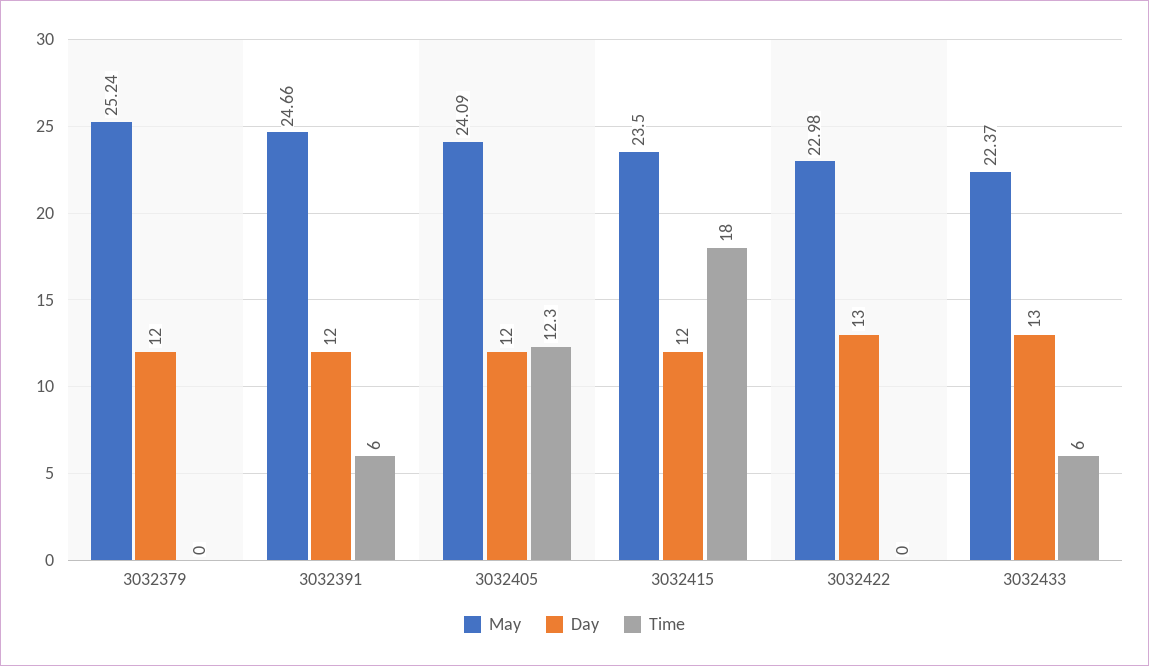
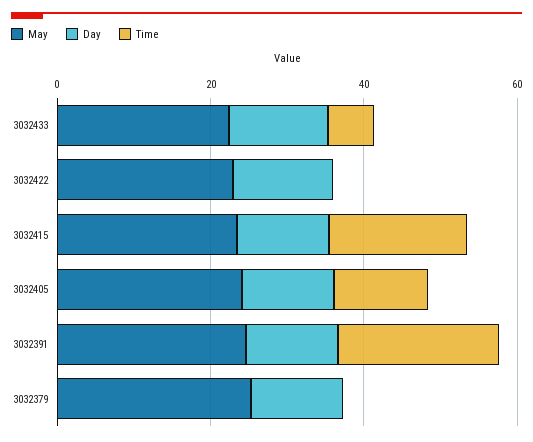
  {
    "May": {
      "3032379": 25.24,
      "3032391": 24.66,
      "3032405": 24.09,
      "3032415": 23.5,
      "3032422": 22.98,
      "3032433": 22.37
    },
    "Day": {
      "3032379": 12,
      "3032391": 12,
      "3032405": 12,
      "3032415": 12,
      "3032422": 13,
      "3032433": 13
    },
    "Time": {
      "3032379": 0,
-     "3032391": 6,
+     "3032391": 20,
      "3032405": 12.3,
      "3032415": 18,
      "3032422": 0,
      "3032433": 6
    }
  }

